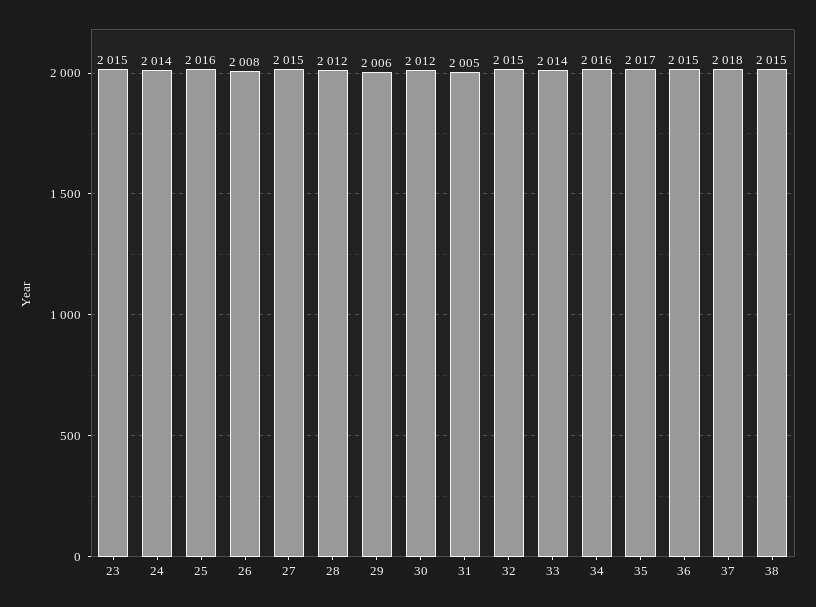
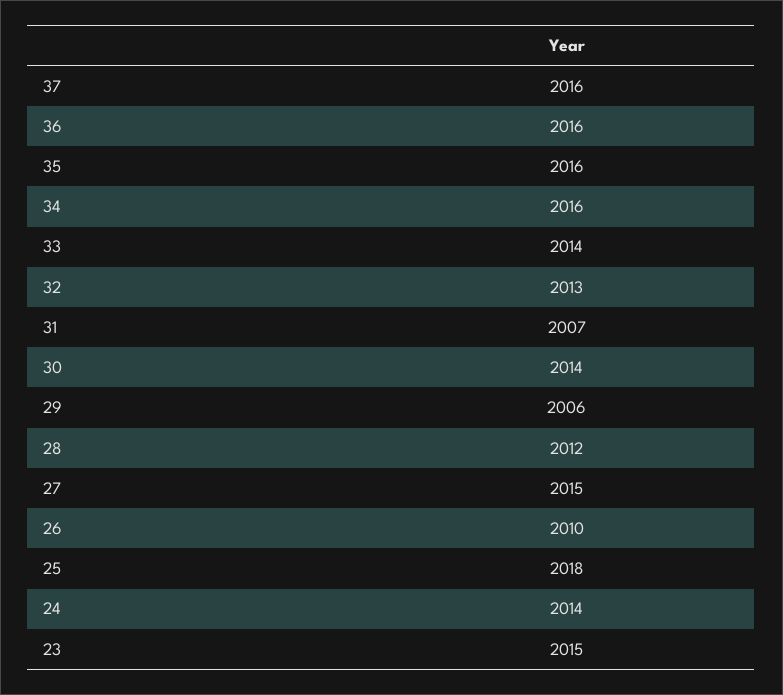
  {
    "23": 2015,
    "24": 2014,
-   "25": 2016,
+   "25": 2018,
-   "26": 2008,
+   "26": 2010,
    "27": 2015,
    "28": 2012,
    "29": 2006,
-   "30": 2012,
+   "30": 2014,
-   "31": 2005,
+   "31": 2007,
-   "32": 2015,
+   "32": 2013,
    "33": 2014,
    "34": 2016,
-   "35": 2017,
+   "35": 2016,
-   "36": 2015,
+   "36": 2016,
-   "37": 2018,
+   "37": 2016
-   "38": 2015
  }

